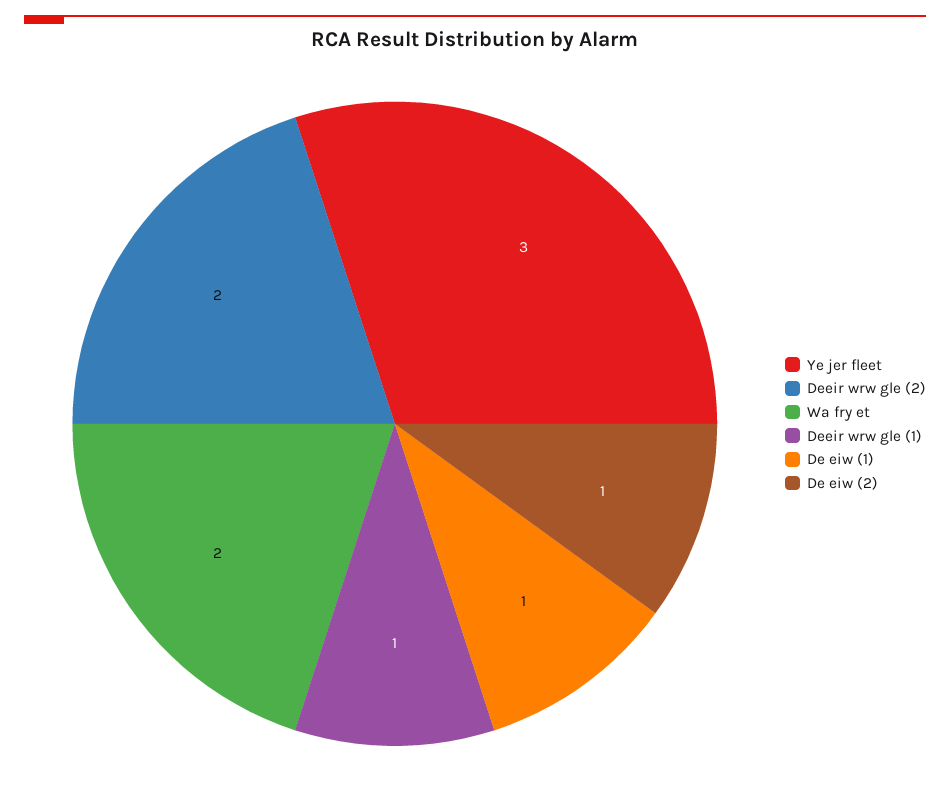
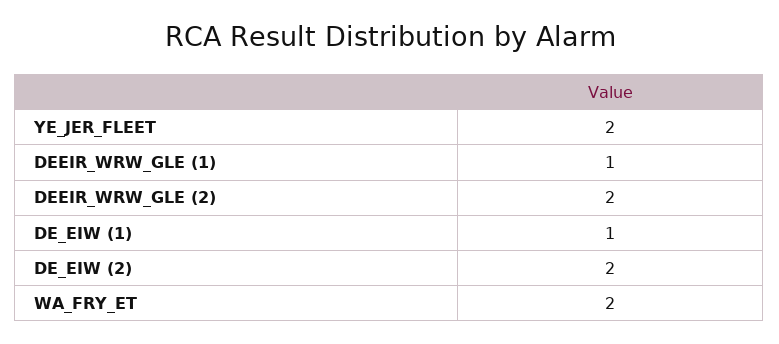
  {
-   "Ye jer fleet": 3,
+   "Ye jer fleet": 2,
    "Deeir wrw gle (2)": 2,
    "Wa fry et": 2,
    "Deeir wrw gle (1)": 1,
    "De eiw (1)": 1,
-   "De eiw (2)": 1
+   "De eiw (2)": 2
  }

